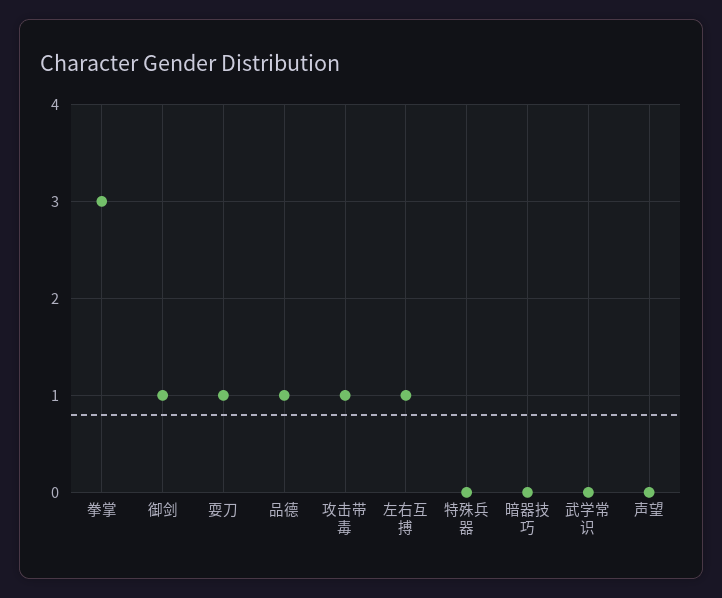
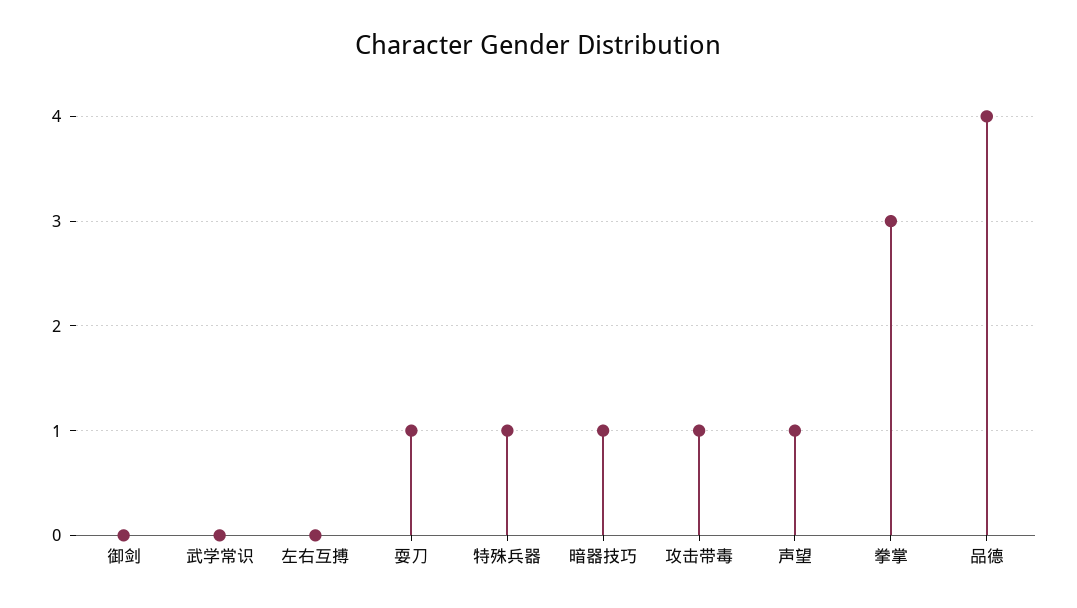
  {
    "拳掌": 3,
-   "御剑": 1,
+   "御剑": 0,
    "耍刀": 1,
-   "品德": 1,
+   "品德": 4,
    "攻击带毒": 1,
-   "左右互搏": 1,
+   "左右互搏": 0,
-   "特殊兵器": 0,
+   "特殊兵器": 1,
-   "暗器技巧": 0,
+   "暗器技巧": 1,
    "武学常识": 0,
-   "声望": 0
+   "声望": 1
  }

